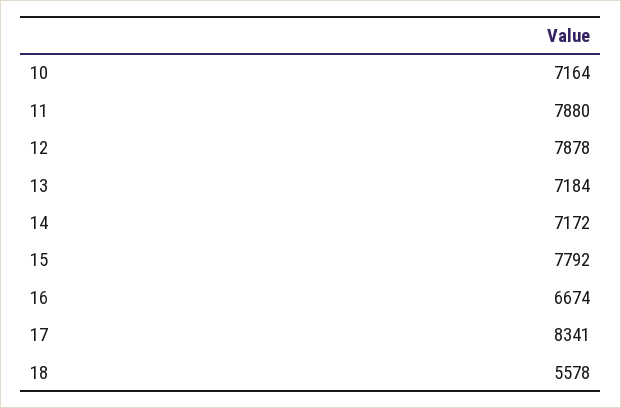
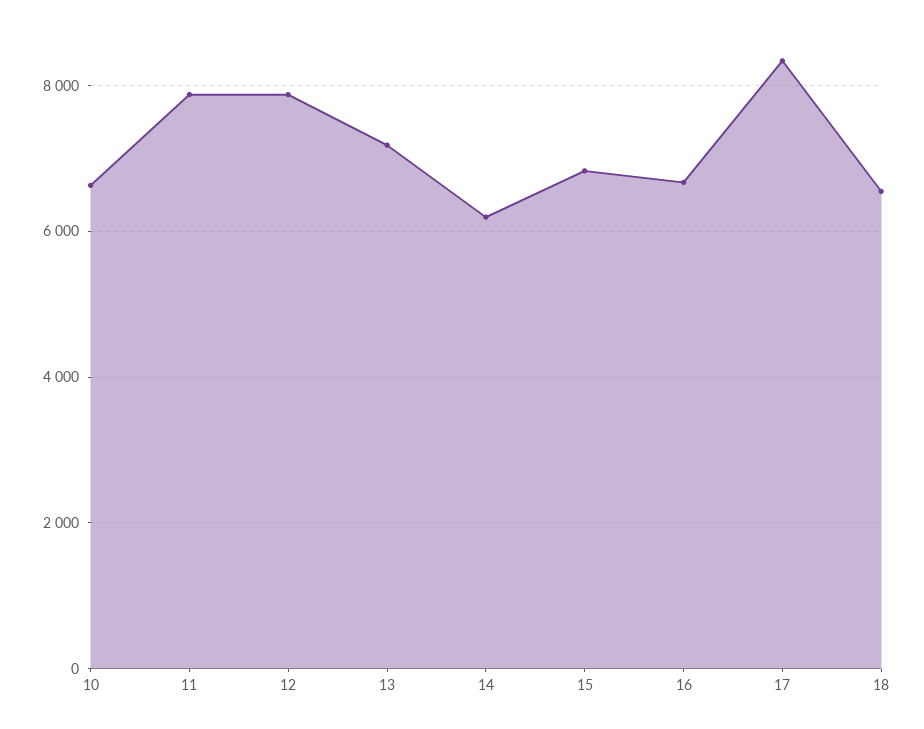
  {
-   "10": 7164,
+   "10": 6600,
    "11": 7880,
    "12": 7878,
    "13": 7184,
-   "14": 7172,
+   "14": 6200,
-   "15": 7792,
+   "15": 6800,
    "16": 6674,
    "17": 8341,
-   "18": 5578
+   "18": 6600
  }

